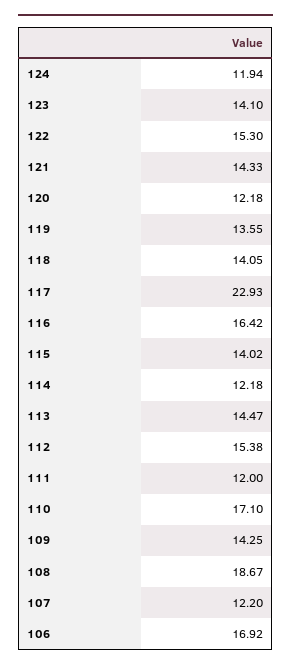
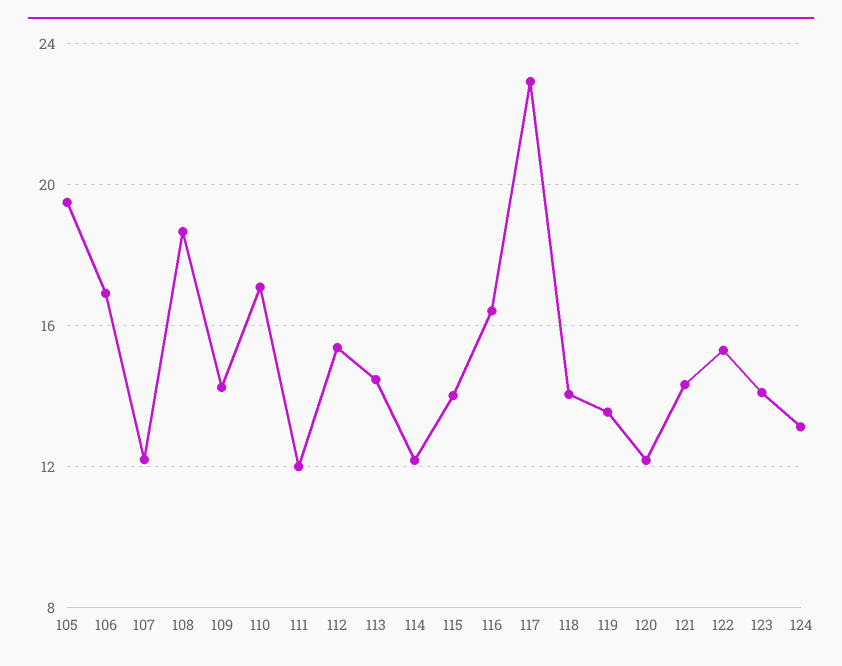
  {
-   "124": 11.94,
+   "124": 13,
    "123": 14.1,
    "122": 15.3,
    "121": 14.33,
    "120": 12.18,
    "119": 13.55,
    "118": 14.05,
    "117": 22.93,
    "116": 16.42,
    "115": 14.02,
    "114": 12.18,
    "113": 14.47,
    "112": 15.38,
    "111": 12,
    "110": 17.1,
    "109": 14.25,
    "108": 18.67,
    "107": 12.2,
-   "106": 16.92
+   "106": 16.92,
+   "105": 19.5
  }

